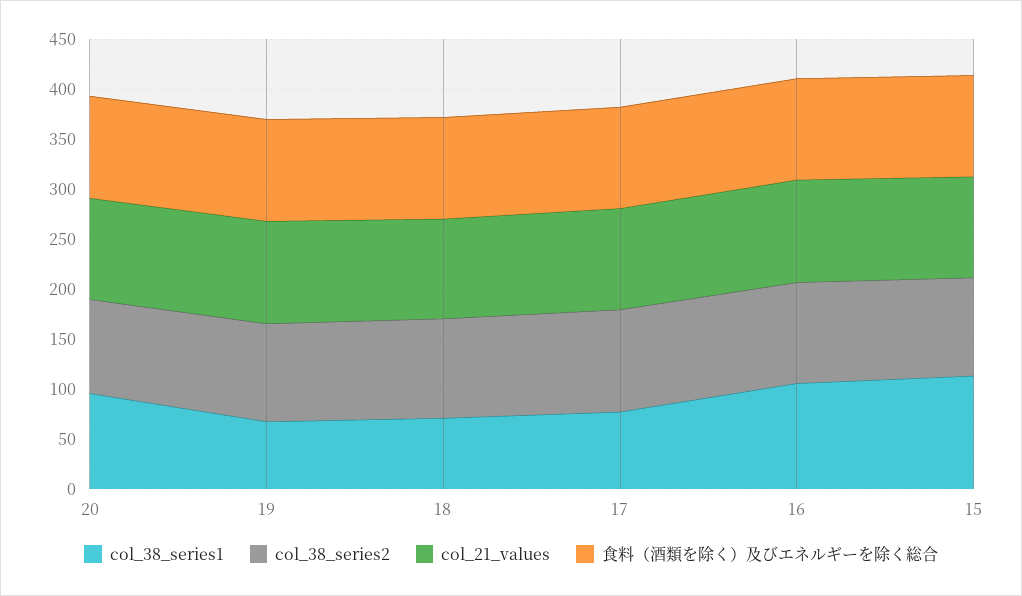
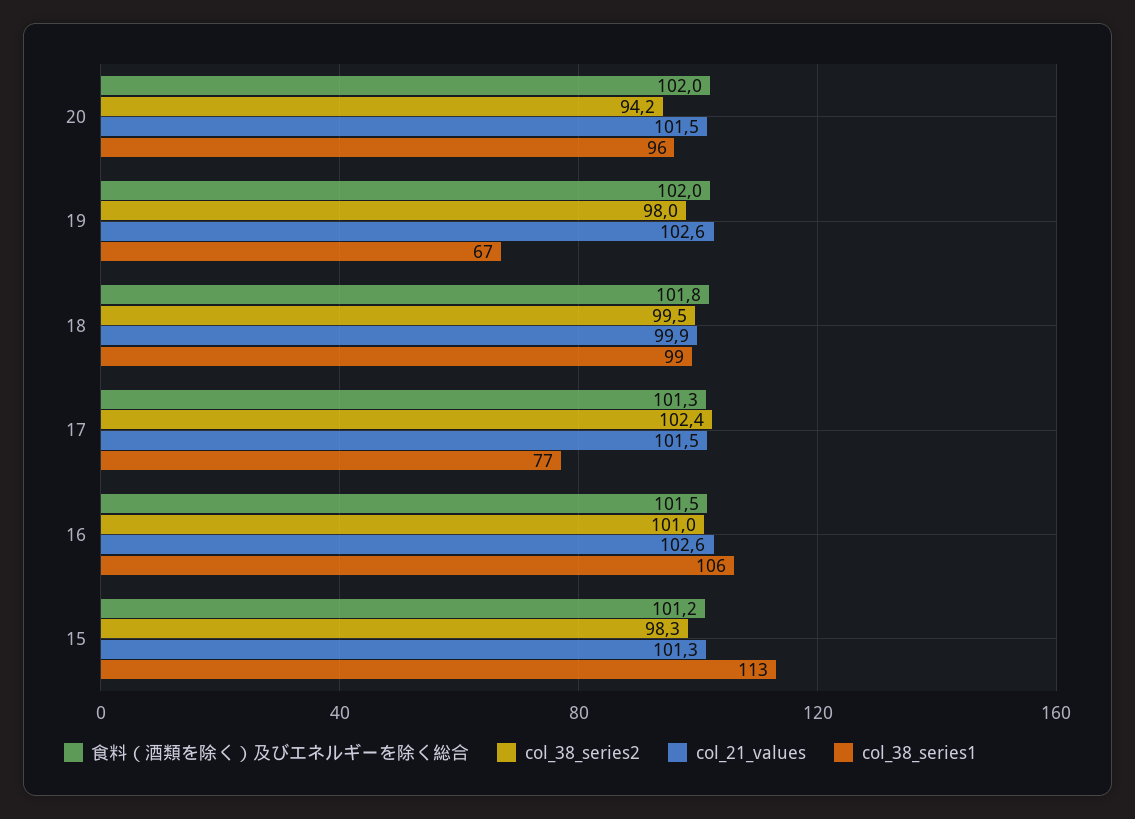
  {
    "col_38_series1": {
      "20": 96,
      "19": 67,
-     "18": 70,
+     "18": 99,
      "17": 77,
      "16": 106,
      "15": 113
    },
    "col_38_series2": {
      "20": 94.2,
      "19": 98,
      "18": 99.5,
      "17": 102.4,
      "16": 101,
      "15": 98.3
    },
    "col_21_values": {
      "20": 101.5,
      "19": 102.6,
      "18": 99.9,
      "17": 101.5,
      "16": 102.6,
      "15": 101.3
    },
    "食料（酒類を除く）及びエネルギーを除く総合": {
      "20": 102,
      "19": 102,
      "18": 101.8,
      "17": 101.3,
      "16": 101.5,
      "15": 101.2
    }
  }

